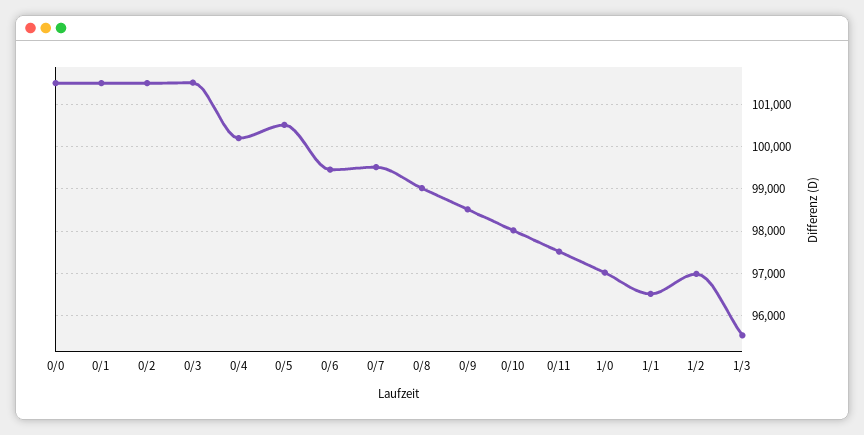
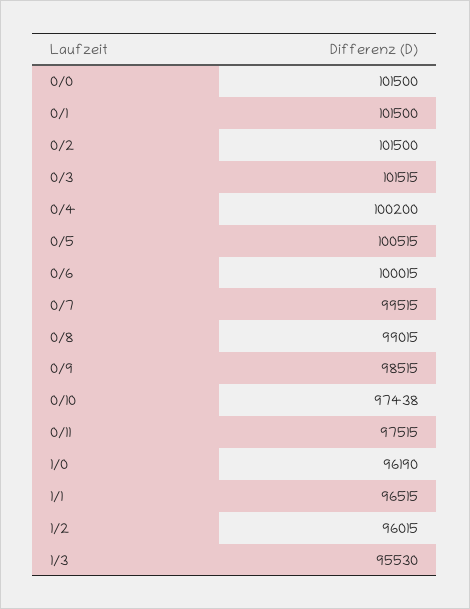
  {
    "0/0": 101500,
    "0/1": 101500,
    "0/2": 101500,
    "0/3": 101515,
    "0/4": 100200,
    "0/5": 100515,
-   "0/6": 99400,
+   "0/6": 100015,
    "0/7": 99515,
    "0/8": 99015,
    "0/9": 98515,
-   "0/10": 98000,
+   "0/10": 97438,
    "0/11": 97515,
-   "1/0": 97000,
+   "1/0": 96190,
    "1/1": 96515,
-   "1/2": 97000,
+   "1/2": 96015,
    "1/3": 95530
  }

